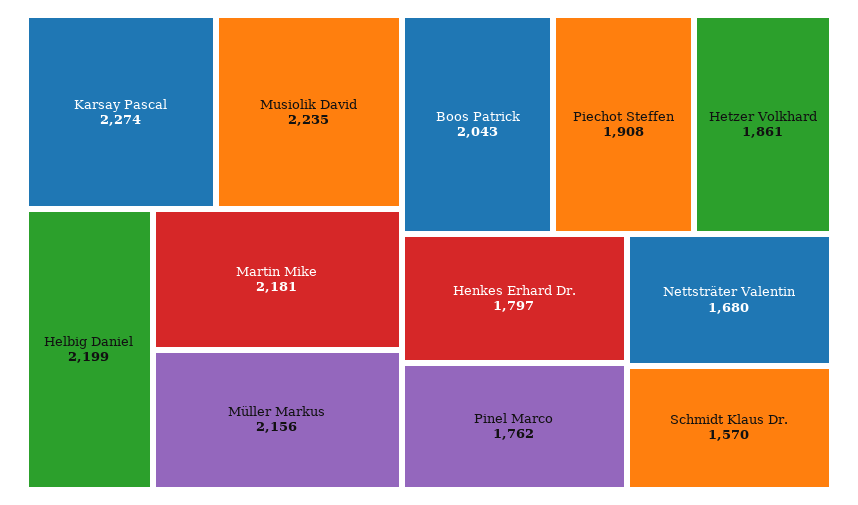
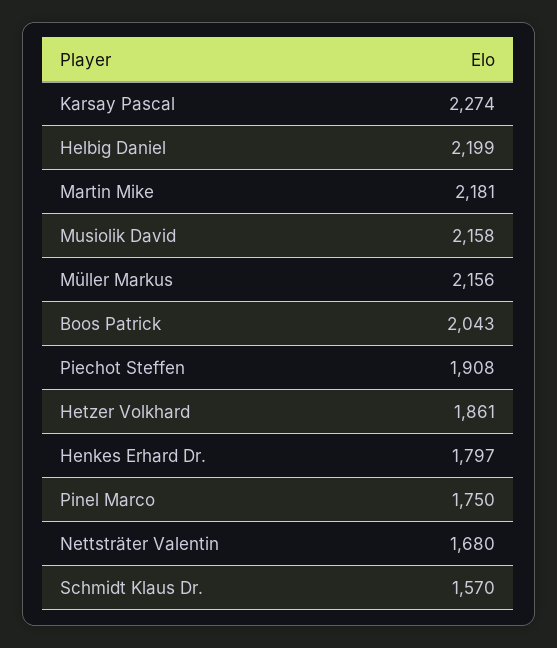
  {
    "Karsay Pascal": 2274,
-   "Musiolik David": 2235,
+   "Musiolik David": 2158,
    "Helbig Daniel": 2199,
    "Martin Mike": 2181,
    "Müller Markus": 2156,
    "Boos Patrick": 2043,
    "Piechot Steffen": 1908,
    "Hetzer Volkhard": 1861,
    "Henkes Erhard Dr.": 1797,
-   "Pinel Marco": 1762,
+   "Pinel Marco": 1750,
    "Nettsträter Valentin": 1680,
    "Schmidt Klaus Dr.": 1570
  }

